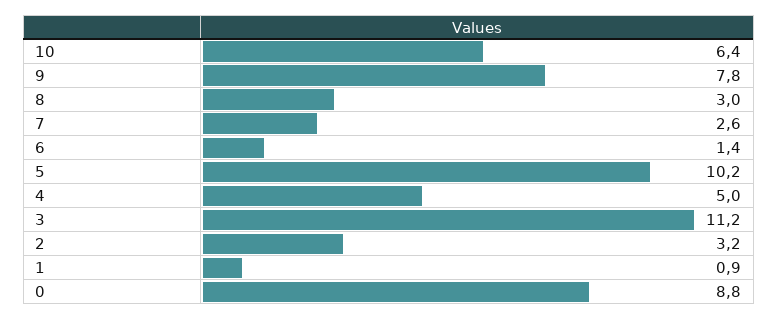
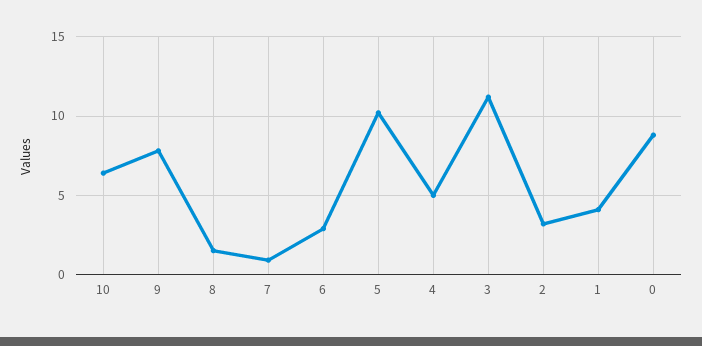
  {
    "10": 6.4,
    "9": 7.8,
-   "8": 3,
+   "8": 1.5,
-   "7": 2.6,
+   "7": 1,
-   "6": 1.4,
+   "6": 3,
    "5": 10.2,
    "4": 5,
    "3": 11.2,
    "2": 3.2,
-   "1": 0.9,
+   "1": 4,
    "0": 8.8
  }

